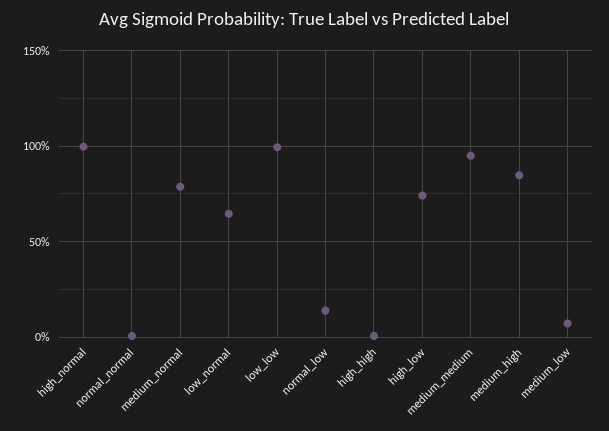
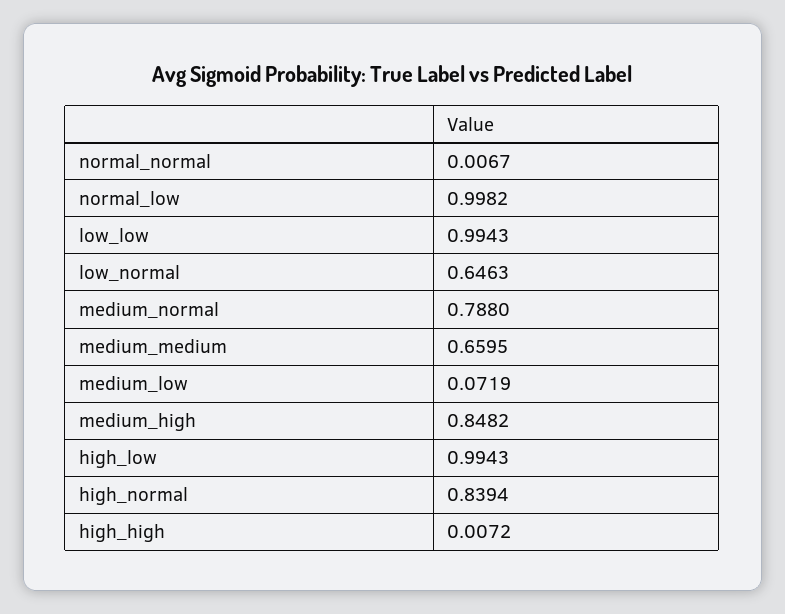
  {
-   "high_normal": 1,
+   "high_normal": 0.8394,
    "normal_normal": 0.0067,
    "medium_normal": 0.788,
    "low_normal": 0.6463,
    "low_low": 0.9943,
-   "normal_low": 0.15,
+   "normal_low": 0.9982,
    "high_high": 0.0072,
-   "high_low": 0.75,
+   "high_low": 0.9943,
-   "medium_medium": 0.95,
+   "medium_medium": 0.6595,
    "medium_high": 0.8482,
    "medium_low": 0.0719
  }

